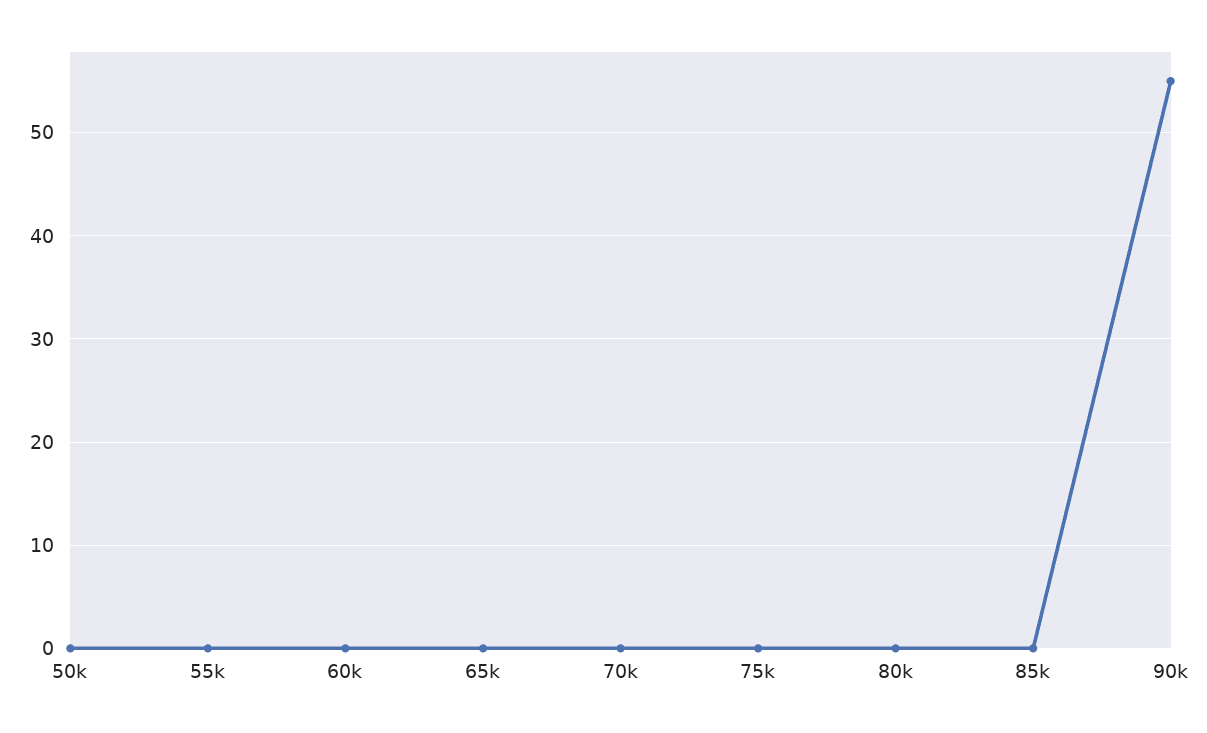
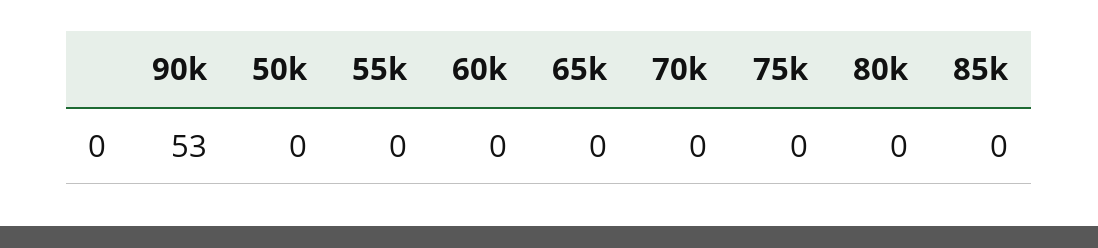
  {
    "50k": 0,
    "55k": 0,
    "60k": 0,
    "65k": 0,
    "70k": 0,
    "75k": 0,
    "80k": 0,
    "85k": 0,
-   "90k": 55
+   "90k": 53
  }

